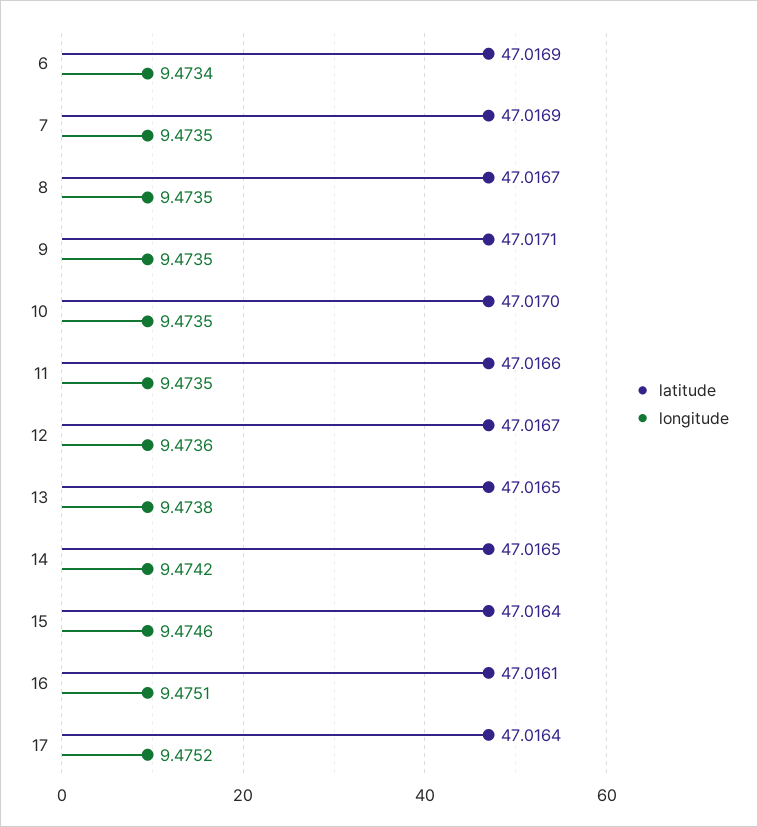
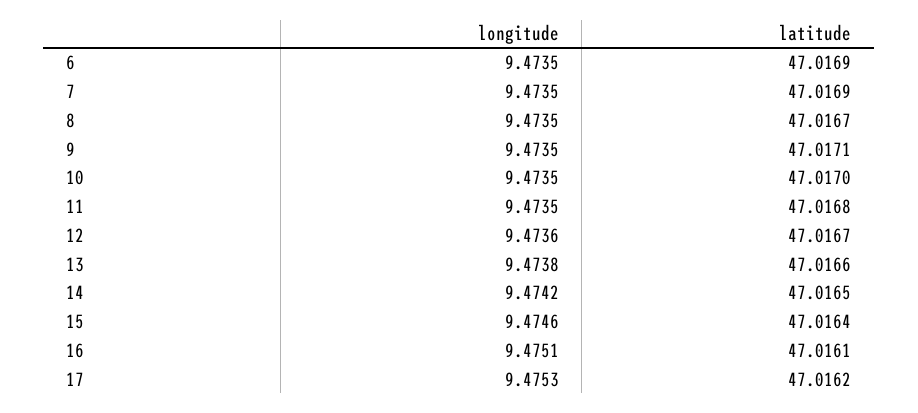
  {
    "latitude": {
      "6": 47.0169,
      "7": 47.0169,
      "8": 47.0167,
      "9": 47.0171,
      "10": 47.017,
-     "11": 47.0166,
+     "11": 47.0168,
      "12": 47.0167,
-     "13": 47.0165,
+     "13": 47.0166,
      "14": 47.0165,
      "15": 47.0164,
      "16": 47.0161,
-     "17": 47.0164
+     "17": 47.0162
    },
    "longitude": {
-     "6": 9.4734,
+     "6": 9.4735,
      "7": 9.4735,
      "8": 9.4735,
      "9": 9.4735,
      "10": 9.4735,
      "11": 9.4735,
      "12": 9.4736,
      "13": 9.4738,
      "14": 9.4742,
      "15": 9.4746,
      "16": 9.4751,
-     "17": 9.4752
+     "17": 9.4753
    }
  }

